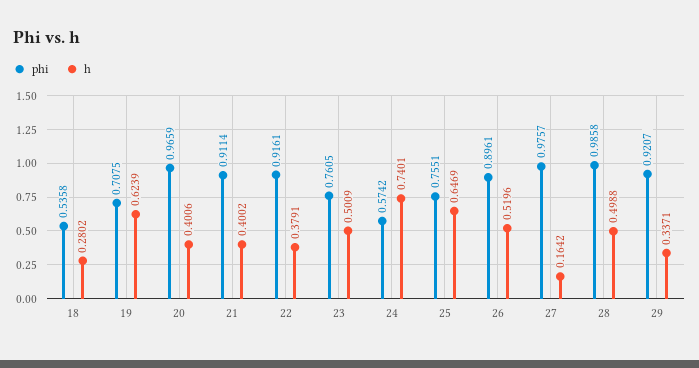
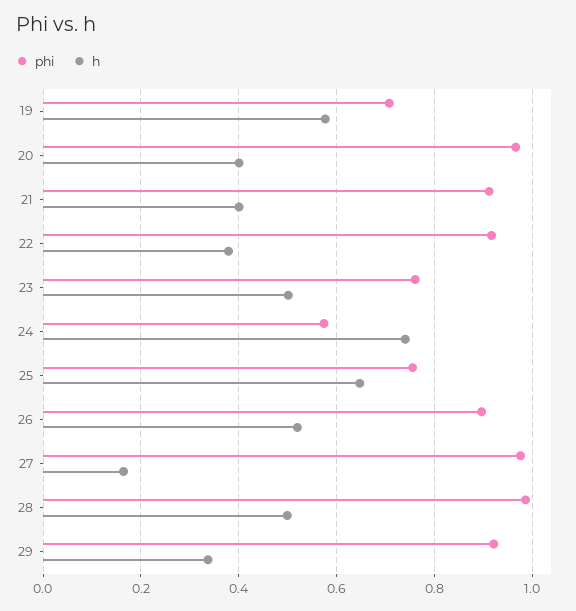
  {
    "phi": {
-     "18": 0.5358,
      "19": 0.7075,
      "20": 0.9659,
      "21": 0.9114,
      "22": 0.9161,
      "23": 0.7605,
      "24": 0.5742,
      "25": 0.7551,
      "26": 0.8961,
      "27": 0.9757,
      "28": 0.9858,
      "29": 0.9207
    },
    "h": {
-     "18": 0.2802,
-     "19": 0.6239,
+     "19": 0.58,
      "20": 0.4006,
      "21": 0.4002,
      "22": 0.3791,
      "23": 0.5009,
      "24": 0.7401,
      "25": 0.6469,
      "26": 0.5196,
      "27": 0.1642,
      "28": 0.4988,
      "29": 0.3371
    }
  }

